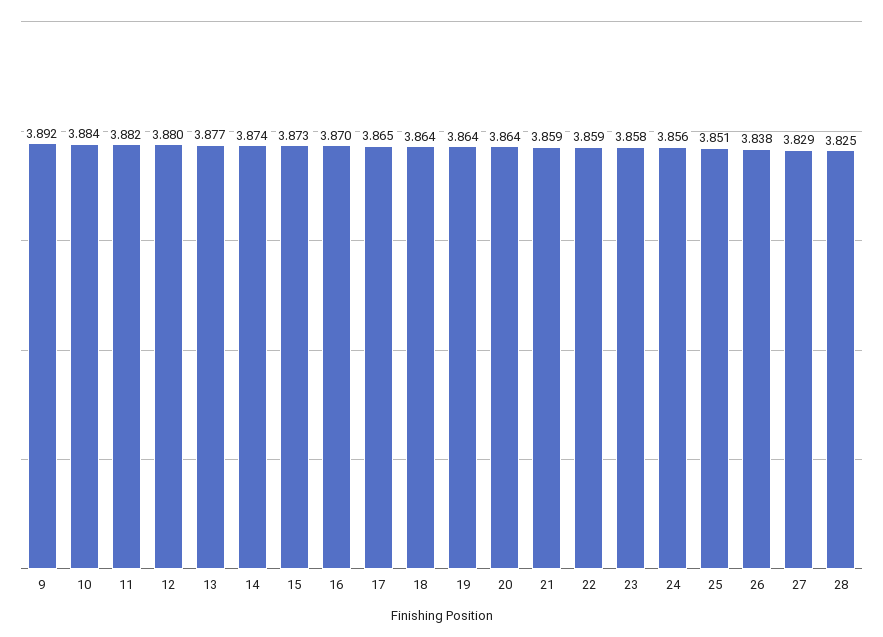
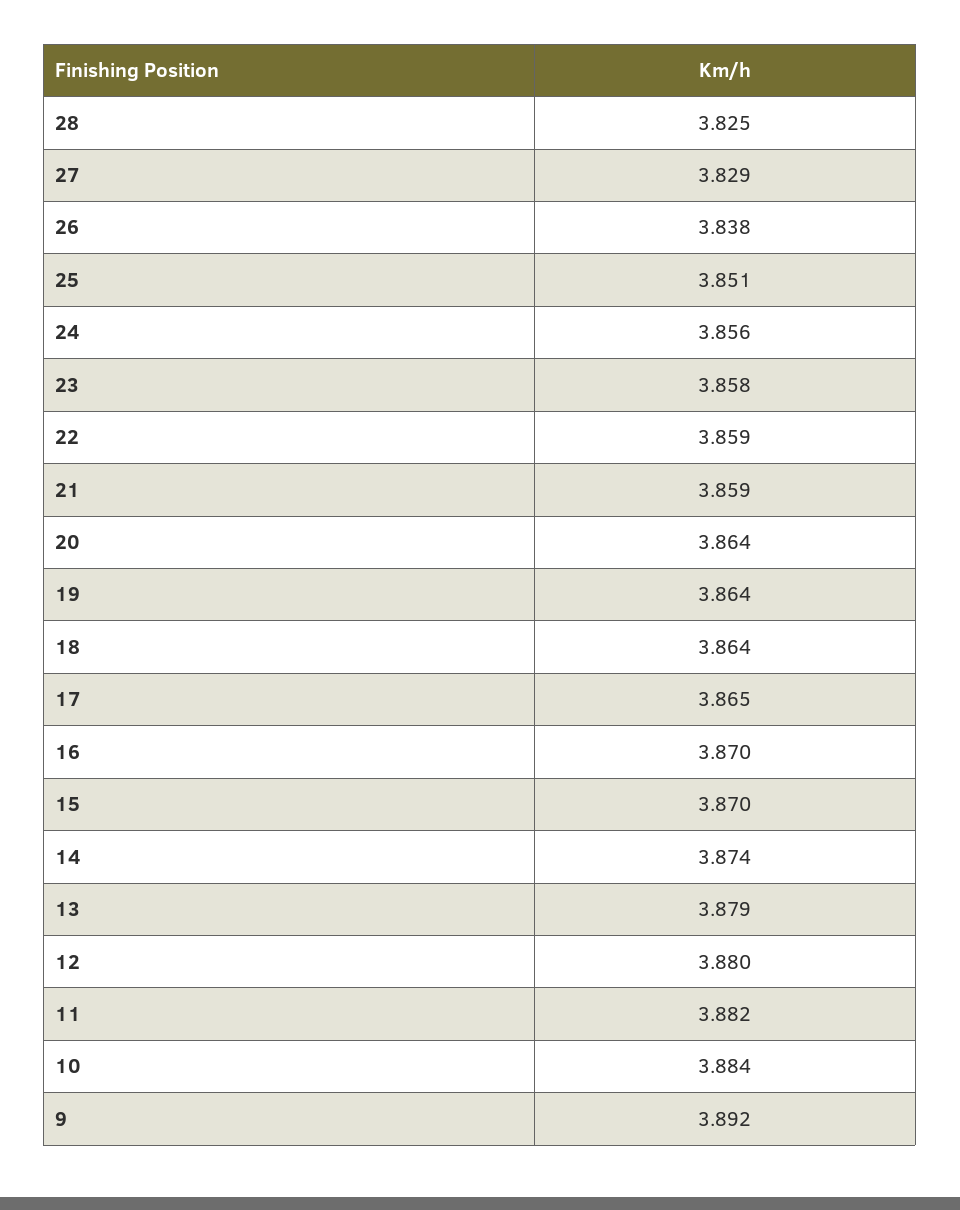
  {
    "9": 3.892,
    "10": 3.884,
    "11": 3.882,
    "12": 3.88,
-   "13": 3.877,
+   "13": 3.879,
    "14": 3.874,
-   "15": 3.873,
+   "15": 3.87,
    "16": 3.87,
    "17": 3.865,
    "18": 3.864,
    "19": 3.864,
    "20": 3.864,
    "21": 3.859,
    "22": 3.859,
    "23": 3.858,
    "24": 3.856,
    "25": 3.851,
    "26": 3.838,
    "27": 3.829,
    "28": 3.825
  }

